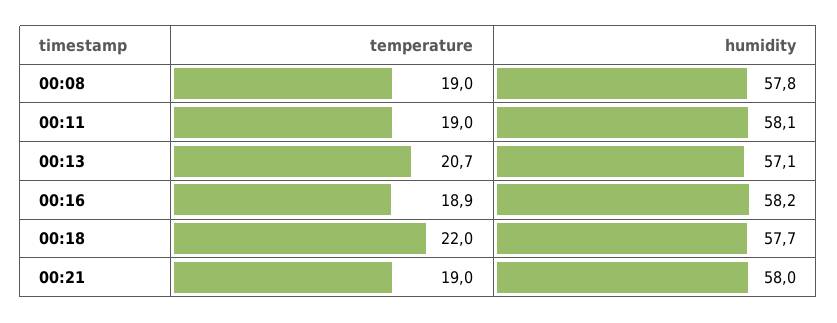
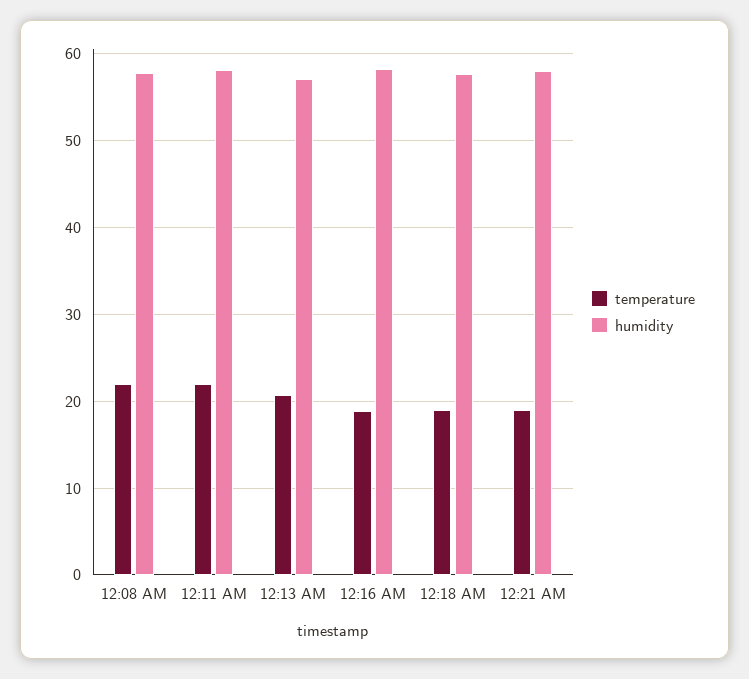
  {
    "temperature": {
-     "00:08": 19,
+     "00:08": 22,
-     "00:11": 19,
+     "00:11": 22,
      "00:13": 20.7,
      "00:16": 18.9,
-     "00:18": 22,
+     "00:18": 19,
      "00:21": 19
    },
    "humidity": {
      "00:08": 57.8,
      "00:11": 58.1,
      "00:13": 57.1,
      "00:16": 58.2,
      "00:18": 57.7,
      "00:21": 58
    }
  }

